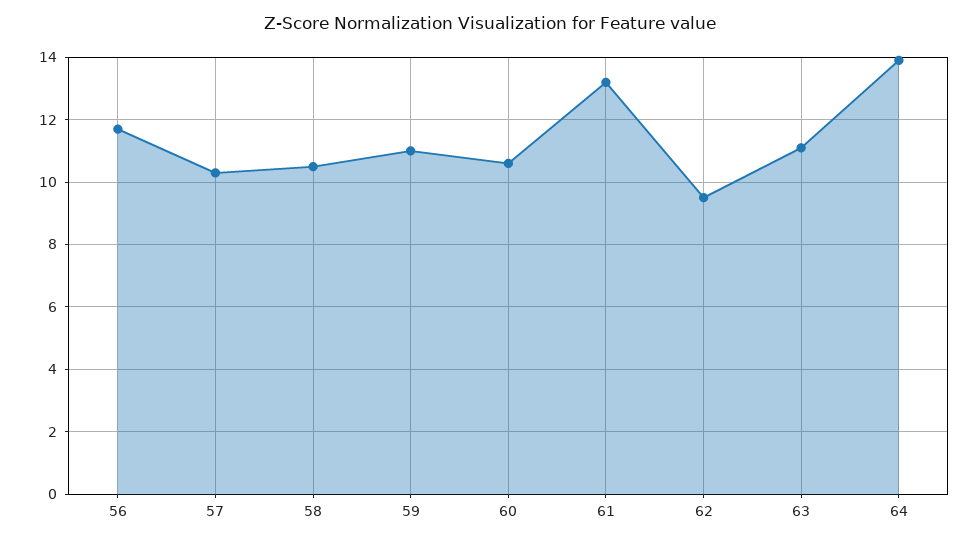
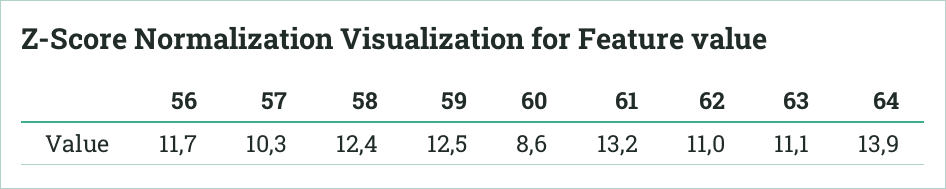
  {
    "56": 11.7,
    "57": 10.3,
-   "58": 10.5,
+   "58": 12.4,
-   "59": 11,
+   "59": 12.5,
-   "60": 10.5,
+   "60": 8.6,
    "61": 13.2,
-   "62": 9.5,
+   "62": 11,
    "63": 11.1,
    "64": 13.9
  }

